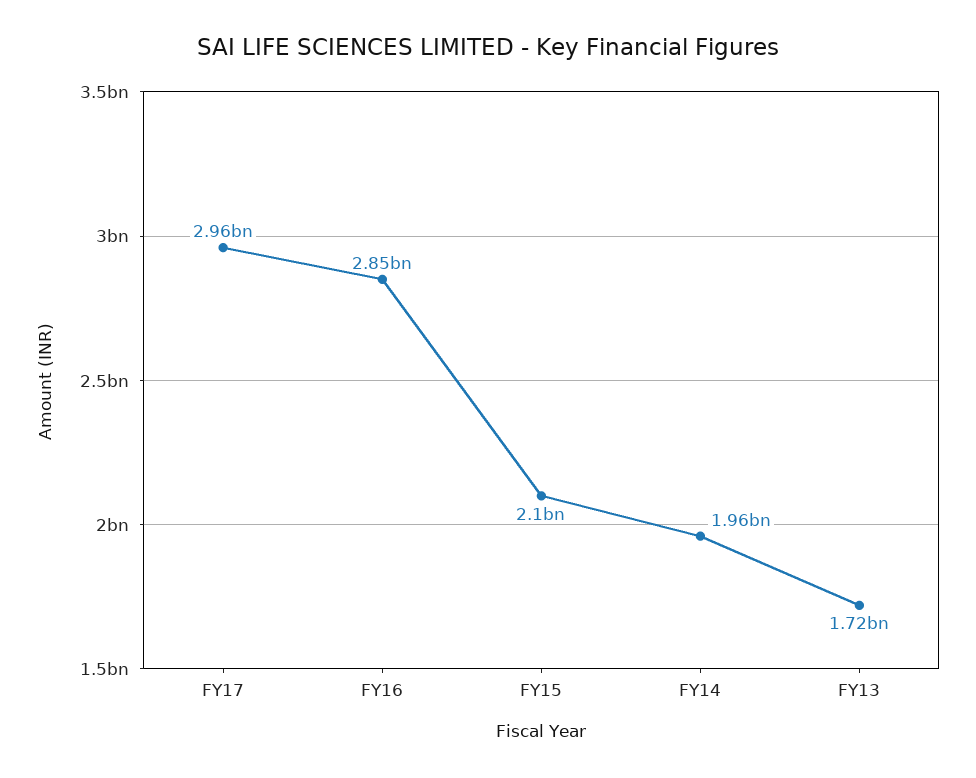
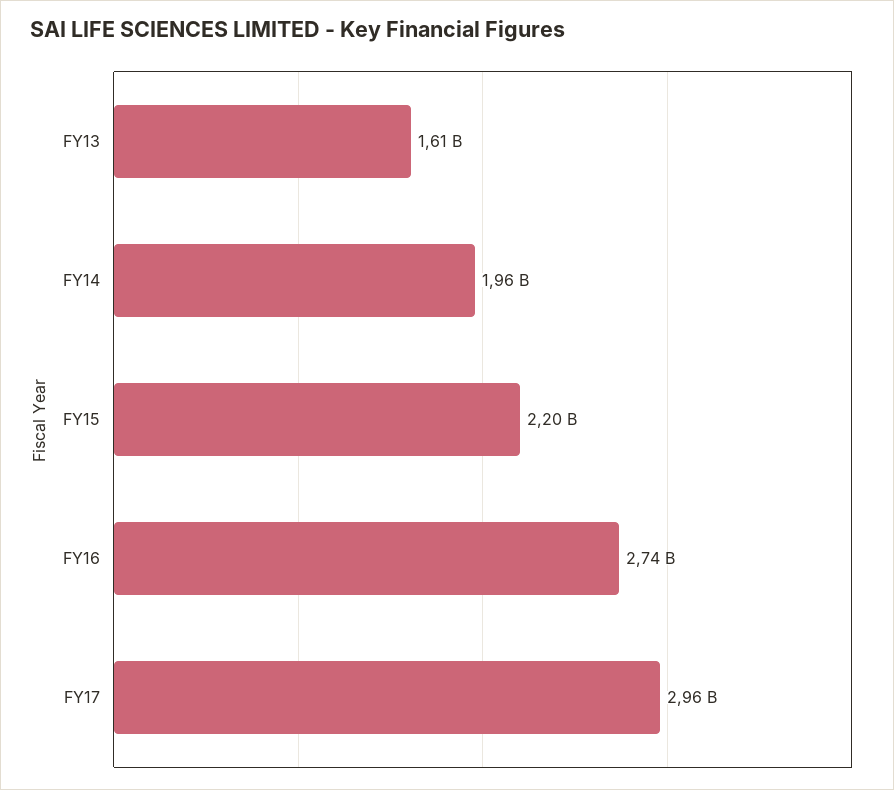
  {
    "FY17": 2960000000,
-   "FY16": 2850000000,
+   "FY16": 2740000000,
-   "FY15": 2100000000,
+   "FY15": 2200000000,
    "FY14": 1960000000,
-   "FY13": 1720000000
+   "FY13": 1610000000
  }

